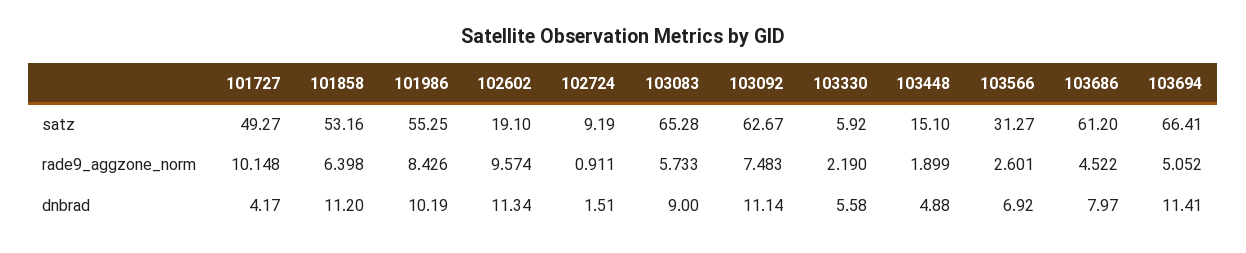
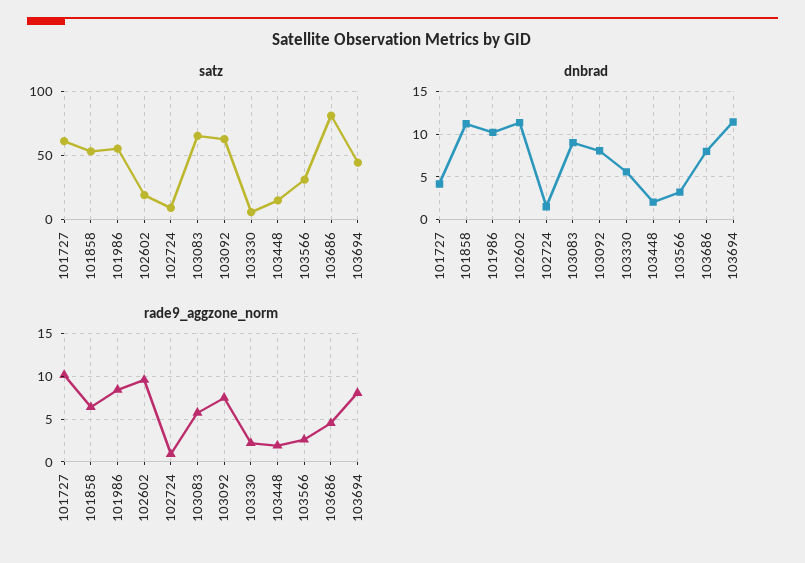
  {
    "satz": {
-     "101727": 49.27,
+     "101727": 60,
      "101858": 53.16,
      "101986": 55.25,
      "102602": 19.1,
      "102724": 9.19,
      "103083": 65.28,
      "103092": 62.67,
      "103330": 5.92,
      "103448": 15.1,
      "103566": 31.27,
-     "103686": 61.2,
+     "103686": 80,
-     "103694": 66.41
+     "103694": 45
    },
    "rade9_aggzone_norm": {
      "101727": 10.148,
      "101858": 6.398,
      "101986": 8.426,
      "102602": 9.574,
      "102724": 0.911,
      "103083": 5.733,
      "103092": 7.483,
      "103330": 2.19,
      "103448": 1.899,
      "103566": 2.601,
      "103686": 4.522,
-     "103694": 5.052
+     "103694": 8
    },
    "dnbrad": {
      "101727": 4.17,
      "101858": 11.2,
      "101986": 10.19,
      "102602": 11.34,
      "102724": 1.51,
      "103083": 9,
-     "103092": 11.14,
+     "103092": 8,
      "103330": 5.58,
-     "103448": 4.88,
+     "103448": 2,
-     "103566": 6.92,
+     "103566": 3,
      "103686": 7.97,
      "103694": 11.41
    }
  }

